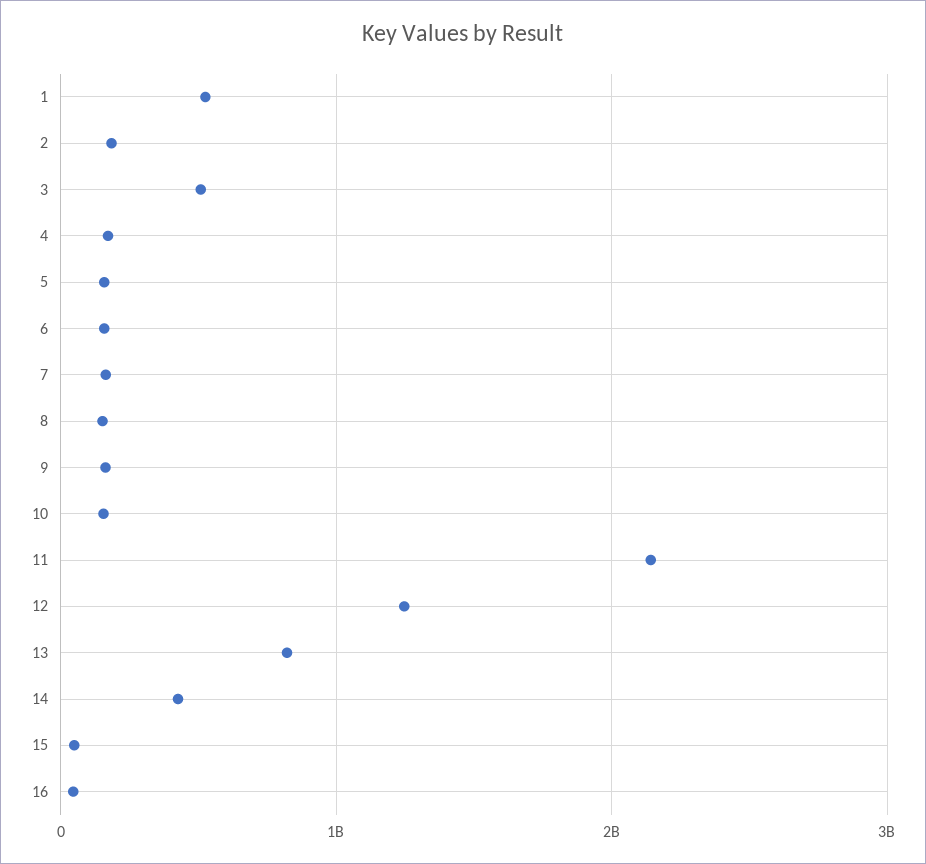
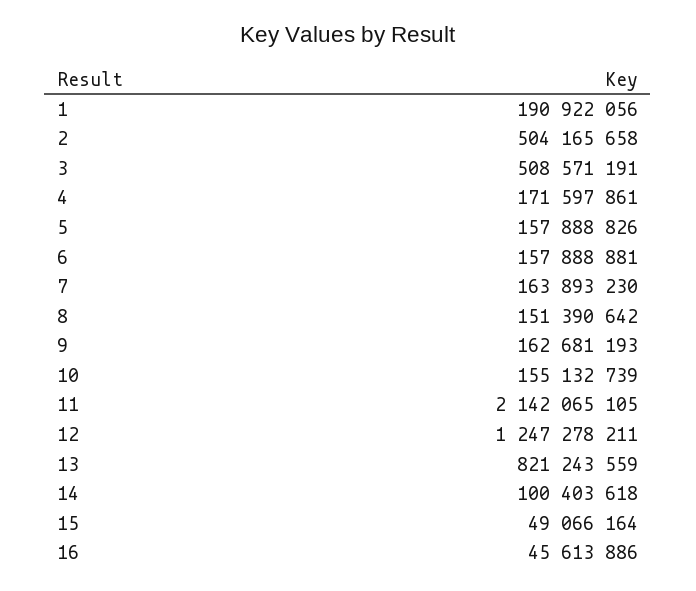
  {
-   "1": 500000000,
+   "1": 190922056,
-   "2": 200000000,
+   "2": 504165658,
    "3": 508571191,
    "4": 171597861,
    "5": 157888826,
    "6": 157888881,
    "7": 163893230,
    "8": 151390642,
    "9": 162681193,
    "10": 155132739,
    "11": 2142065105,
    "12": 1247278211,
    "13": 821243559,
-   "14": 400000000,
+   "14": 100403618,
    "15": 49066164,
    "16": 45613886
  }

